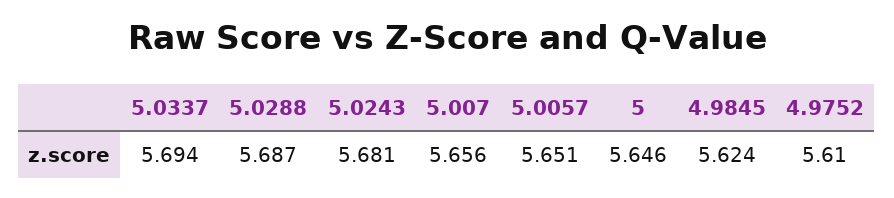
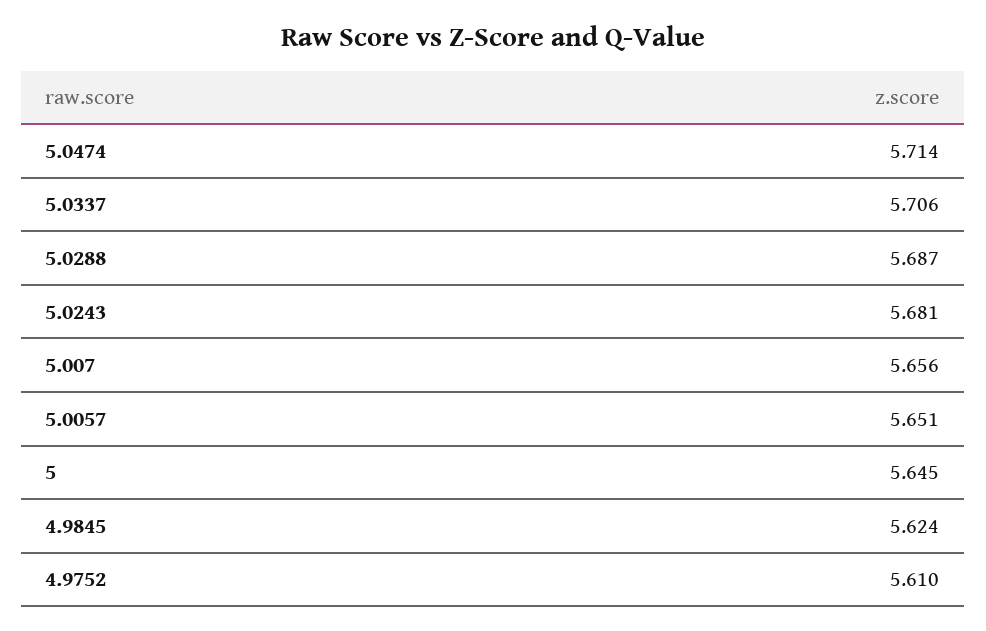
  {
-   "5.0337": 5.694,
+   "5.0337": 5.706,
    "5.0288": 5.687,
    "5.0243": 5.681,
    "5.007": 5.656,
    "5.0057": 5.651,
-   "5": 5.646,
+   "5": 5.645,
    "4.9845": 5.624,
-   "4.9752": 5.61
+   "4.9752": 5.61,
+   "5.0474": 5.714
  }

